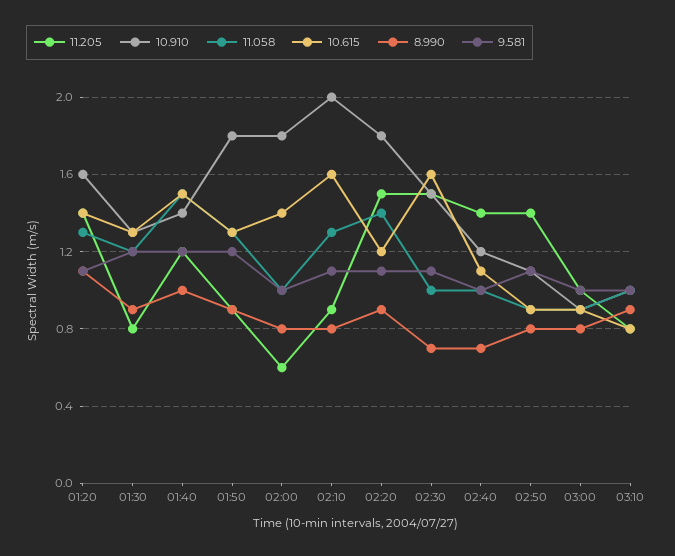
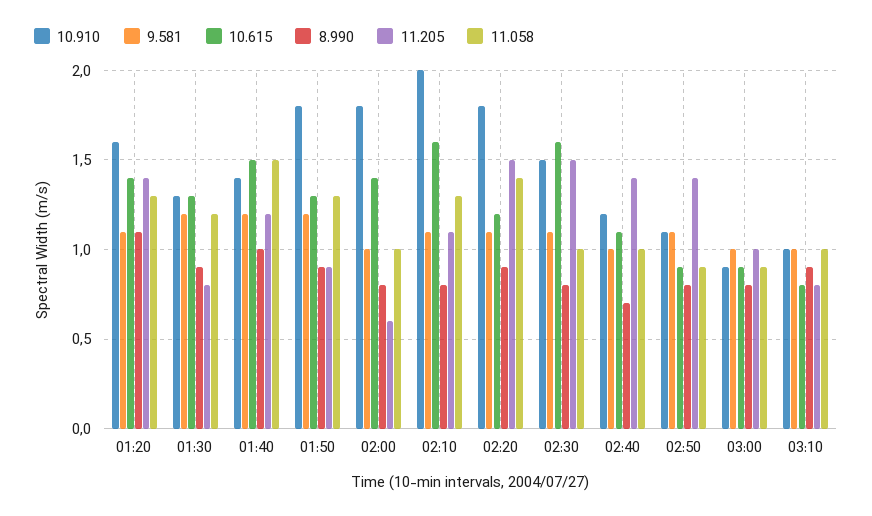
  {
    "11.205": {
      "01:20": 1.4,
      "01:30": 0.8,
      "01:40": 1.2,
      "01:50": 0.9,
      "02:00": 0.6,
-     "02:10": 0.9,
+     "02:10": 1.1,
      "02:20": 1.5,
      "02:30": 1.5,
      "02:40": 1.4,
      "02:50": 1.4,
      "03:00": 1,
      "03:10": 0.8
    },
    "10.910": {
      "01:20": 1.6,
      "01:30": 1.3,
      "01:40": 1.4,
      "01:50": 1.8,
      "02:00": 1.8,
      "02:10": 2,
      "02:20": 1.8,
      "02:30": 1.5,
      "02:40": 1.2,
      "02:50": 1.1,
      "03:00": 0.9,
      "03:10": 1
    },
    "11.058": {
      "01:20": 1.3,
      "01:30": 1.2,
      "01:40": 1.5,
      "01:50": 1.3,
      "02:00": 1,
      "02:10": 1.3,
      "02:20": 1.4,
      "02:30": 1,
      "02:40": 1,
      "02:50": 0.9,
      "03:00": 0.9,
      "03:10": 1
    },
    "10.615": {
      "01:20": 1.4,
      "01:30": 1.3,
      "01:40": 1.5,
      "01:50": 1.3,
      "02:00": 1.4,
      "02:10": 1.6,
      "02:20": 1.2,
      "02:30": 1.6,
      "02:40": 1.1,
      "02:50": 0.9,
      "03:00": 0.9,
      "03:10": 0.8
    },
    "8.990": {
      "01:20": 1.1,
      "01:30": 0.9,
      "01:40": 1,
      "01:50": 0.9,
      "02:00": 0.8,
      "02:10": 0.8,
      "02:20": 0.9,
-     "02:30": 0.7,
+     "02:30": 0.8,
      "02:40": 0.7,
      "02:50": 0.8,
      "03:00": 0.8,
      "03:10": 0.9
    },
    "9.581": {
      "01:20": 1.1,
      "01:30": 1.2,
      "01:40": 1.2,
      "01:50": 1.2,
      "02:00": 1,
      "02:10": 1.1,
      "02:20": 1.1,
      "02:30": 1.1,
      "02:40": 1,
      "02:50": 1.1,
      "03:00": 1,
      "03:10": 1
    }
  }

